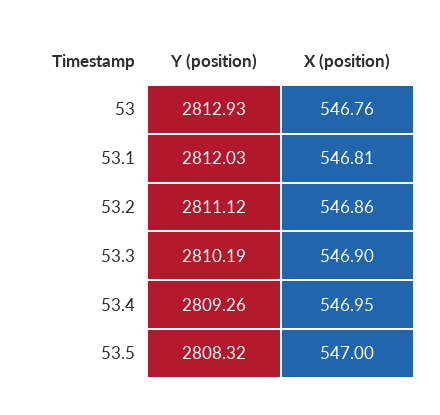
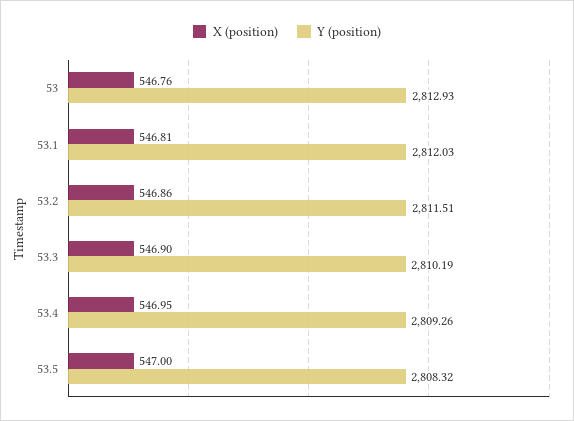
  {
    "Y (position)": {
      "53": 2812.93,
      "53.1": 2812.03,
-     "53.2": 2811.12,
+     "53.2": 2811.51,
      "53.3": 2810.19,
      "53.4": 2809.26,
      "53.5": 2808.32
    },
    "X (position)": {
      "53": 546.76,
      "53.1": 546.81,
      "53.2": 546.86,
      "53.3": 546.9,
      "53.4": 546.95,
      "53.5": 547
    }
  }

